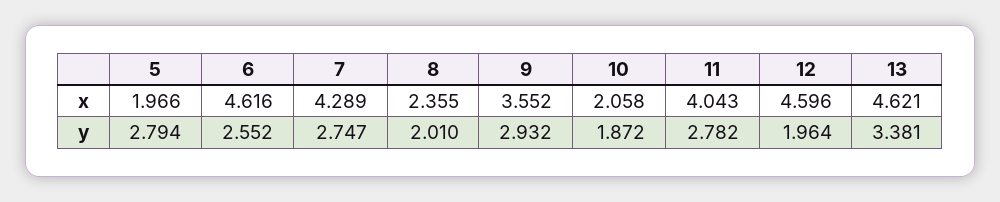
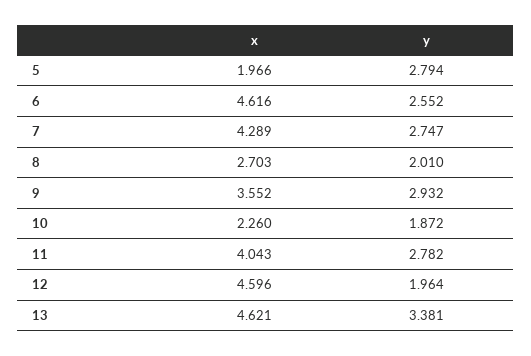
  {
    "5": {
      "x": 1.966,
      "y": 2.794
    },
    "6": {
      "x": 4.616,
      "y": 2.552
    },
    "7": {
      "x": 4.289,
      "y": 2.747
    },
    "8": {
-     "x": 2.355,
+     "x": 2.703,
      "y": 2.01
    },
    "9": {
      "x": 3.552,
      "y": 2.932
    },
    "10": {
-     "x": 2.058,
+     "x": 2.26,
      "y": 1.872
    },
    "11": {
      "x": 4.043,
      "y": 2.782
    },
    "12": {
      "x": 4.596,
      "y": 1.964
    },
    "13": {
      "x": 4.621,
      "y": 3.381
    }
  }

